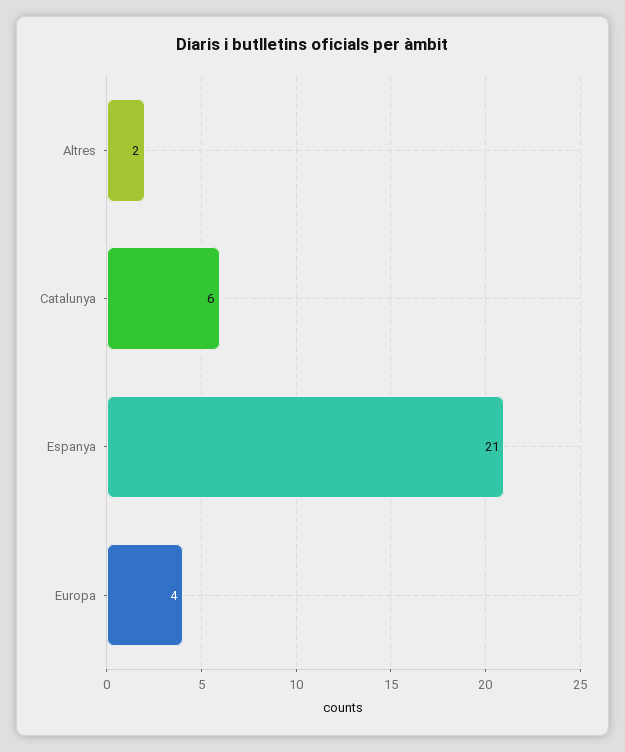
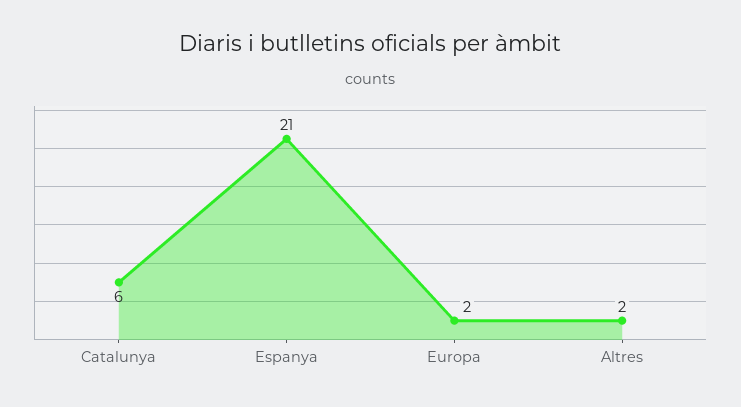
  {
    "Altres": 2,
    "Catalunya": 6,
    "Espanya": 21,
-   "Europa": 4
+   "Europa": 2
  }

